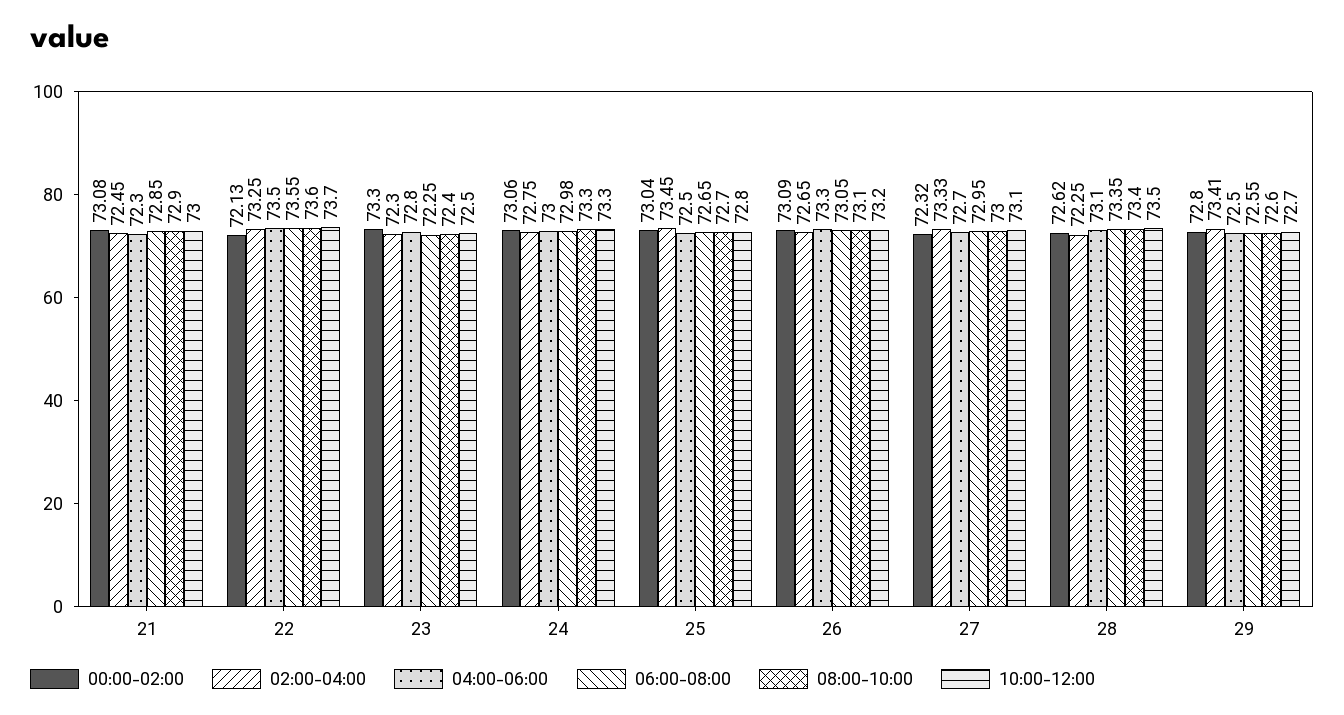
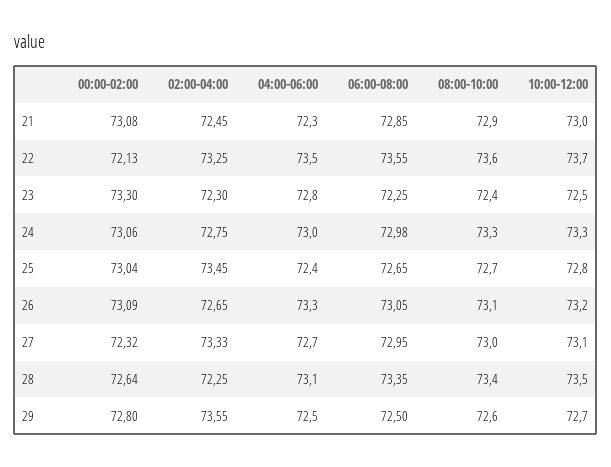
  {
    "00:00-02:00": {
      "21": 73.08,
      "22": 72.13,
      "23": 73.3,
      "24": 73.06,
      "25": 73.04,
      "26": 73.09,
      "27": 72.32,
-     "28": 72.62,
+     "28": 72.64,
      "29": 72.8
    },
    "02:00-04:00": {
      "21": 72.45,
      "22": 73.25,
      "23": 72.3,
      "24": 72.75,
      "25": 73.45,
      "26": 72.65,
      "27": 73.33,
      "28": 72.25,
-     "29": 73.41
+     "29": 73.55
    },
    "04:00-06:00": {
      "21": 72.3,
      "22": 73.5,
      "23": 72.8,
      "24": 73,
-     "25": 72.5,
+     "25": 72.4,
      "26": 73.3,
      "27": 72.7,
      "28": 73.1,
      "29": 72.5
    },
    "06:00-08:00": {
      "21": 72.85,
      "22": 73.55,
      "23": 72.25,
      "24": 72.98,
      "25": 72.65,
      "26": 73.05,
      "27": 72.95,
      "28": 73.35,
-     "29": 72.55
+     "29": 72.5
    },
    "08:00-10:00": {
      "21": 72.9,
      "22": 73.6,
      "23": 72.4,
      "24": 73.3,
      "25": 72.7,
      "26": 73.1,
      "27": 73,
      "28": 73.4,
      "29": 72.6
    },
    "10:00-12:00": {
      "21": 73,
      "22": 73.7,
      "23": 72.5,
      "24": 73.3,
      "25": 72.8,
      "26": 73.2,
      "27": 73.1,
      "28": 73.5,
      "29": 72.7
    }
  }

